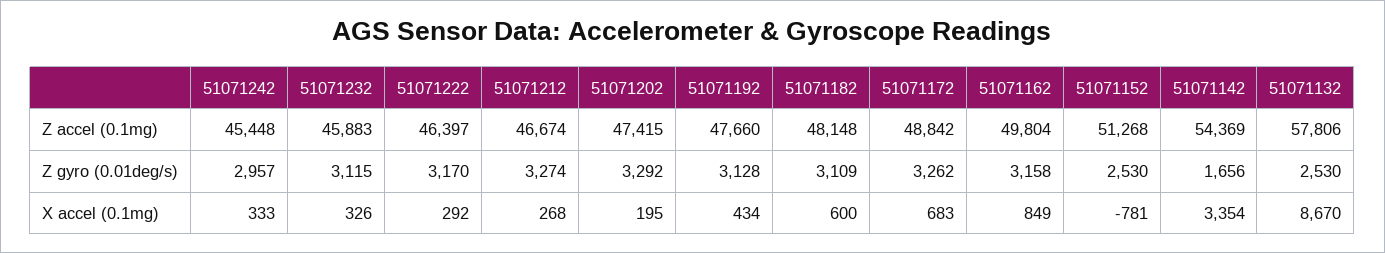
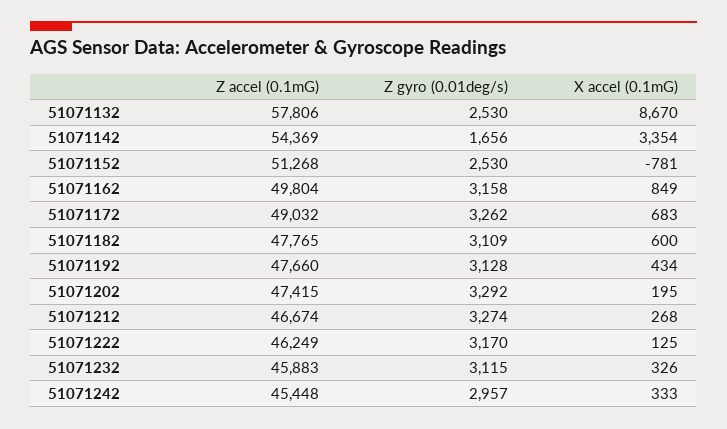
  {
    "51071242": {
      "Z accel (0.1mg)": 45448,
      "Z gyro (0.01deg/s)": 2957,
      "X accel (0.1mg)": 333
    },
    "51071232": {
      "Z accel (0.1mg)": 45883,
      "Z gyro (0.01deg/s)": 3115,
      "X accel (0.1mg)": 326
    },
    "51071222": {
-     "Z accel (0.1mg)": 46397,
+     "Z accel (0.1mg)": 46249,
      "Z gyro (0.01deg/s)": 3170,
-     "X accel (0.1mg)": 292
+     "X accel (0.1mg)": 125
    },
    "51071212": {
      "Z accel (0.1mg)": 46674,
      "Z gyro (0.01deg/s)": 3274,
      "X accel (0.1mg)": 268
    },
    "51071202": {
      "Z accel (0.1mg)": 47415,
      "Z gyro (0.01deg/s)": 3292,
      "X accel (0.1mg)": 195
    },
    "51071192": {
      "Z accel (0.1mg)": 47660,
      "Z gyro (0.01deg/s)": 3128,
      "X accel (0.1mg)": 434
    },
    "51071182": {
-     "Z accel (0.1mg)": 48148,
+     "Z accel (0.1mg)": 47765,
      "Z gyro (0.01deg/s)": 3109,
      "X accel (0.1mg)": 600
    },
    "51071172": {
-     "Z accel (0.1mg)": 48842,
+     "Z accel (0.1mg)": 49032,
      "Z gyro (0.01deg/s)": 3262,
      "X accel (0.1mg)": 683
    },
    "51071162": {
      "Z accel (0.1mg)": 49804,
      "Z gyro (0.01deg/s)": 3158,
      "X accel (0.1mg)": 849
    },
    "51071152": {
      "Z accel (0.1mg)": 51268,
      "Z gyro (0.01deg/s)": 2530,
      "X accel (0.1mg)": -781
    },
    "51071142": {
      "Z accel (0.1mg)": 54369,
      "Z gyro (0.01deg/s)": 1656,
      "X accel (0.1mg)": 3354
    },
    "51071132": {
      "Z accel (0.1mg)": 57806,
      "Z gyro (0.01deg/s)": 2530,
      "X accel (0.1mg)": 8670
    }
  }

